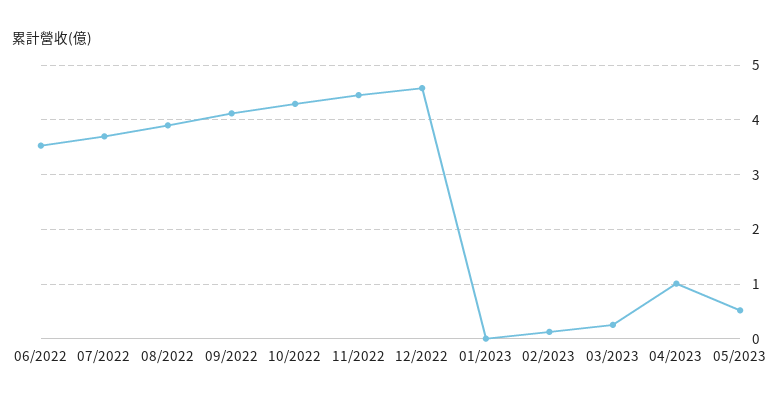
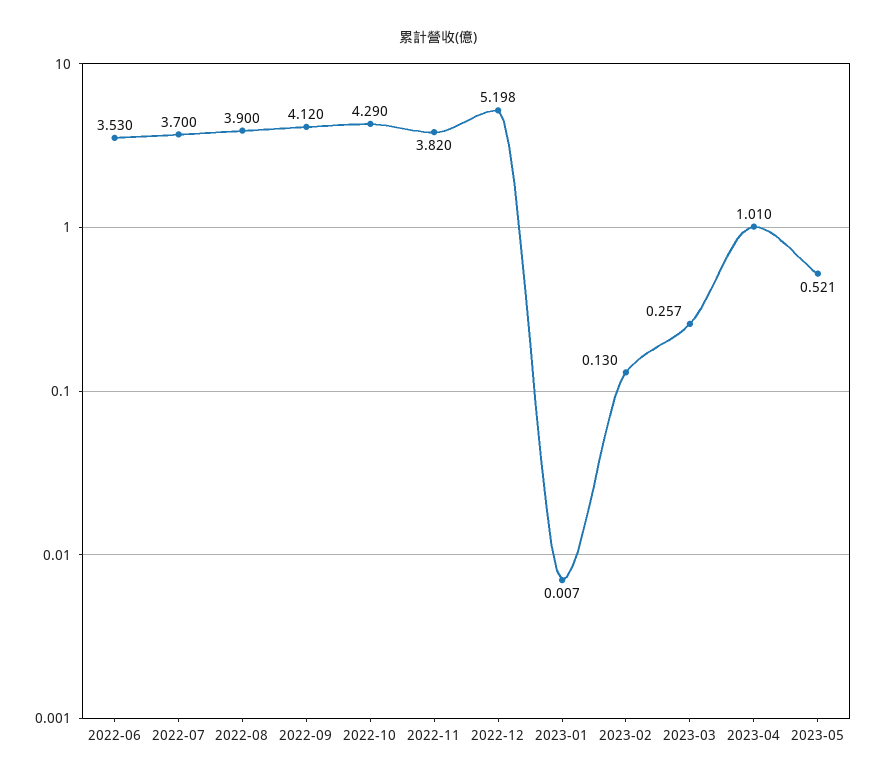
  {
    "06/2022": 3.53,
    "07/2022": 3.7,
    "08/2022": 3.9,
    "09/2022": 4.12,
    "10/2022": 4.29,
-   "11/2022": 4.4,
+   "11/2022": 3.82,
-   "12/2022": 4.6,
+   "12/2022": 5.198,
    "01/2023": 0.007,
    "02/2023": 0.13,
    "03/2023": 0.257,
    "04/2023": 1.01,
    "05/2023": 0.521
  }

